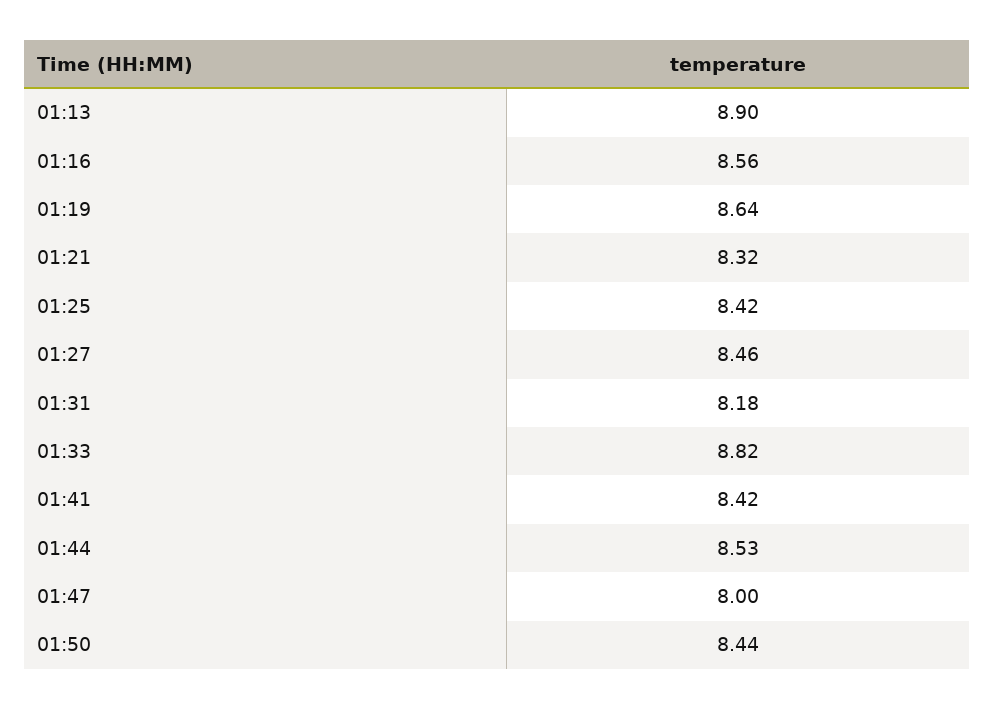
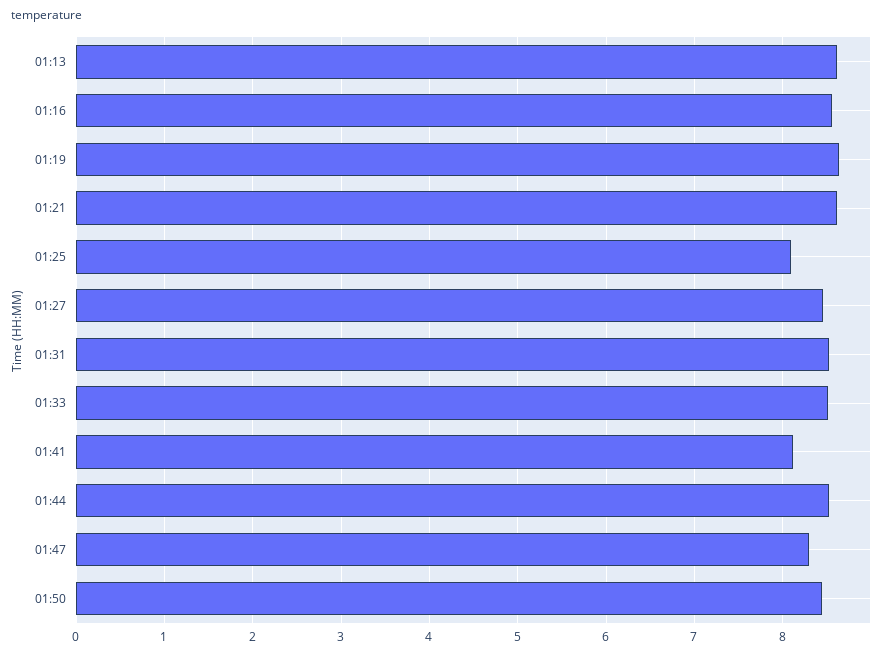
  {
-   "01:13": 8.9,
+   "01:13": 8.6,
    "01:16": 8.56,
    "01:19": 8.64,
-   "01:21": 8.32,
+   "01:21": 8.6,
-   "01:25": 8.42,
+   "01:25": 8.1,
    "01:27": 8.46,
-   "01:31": 8.18,
+   "01:31": 8.5,
-   "01:33": 8.82,
+   "01:33": 8.5,
-   "01:41": 8.42,
+   "01:41": 8.1,
    "01:44": 8.53,
-   "01:47": 8,
+   "01:47": 8.3,
    "01:50": 8.44
  }

